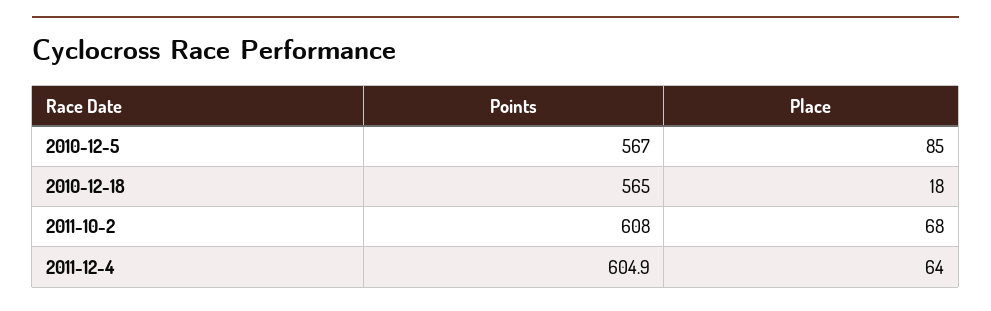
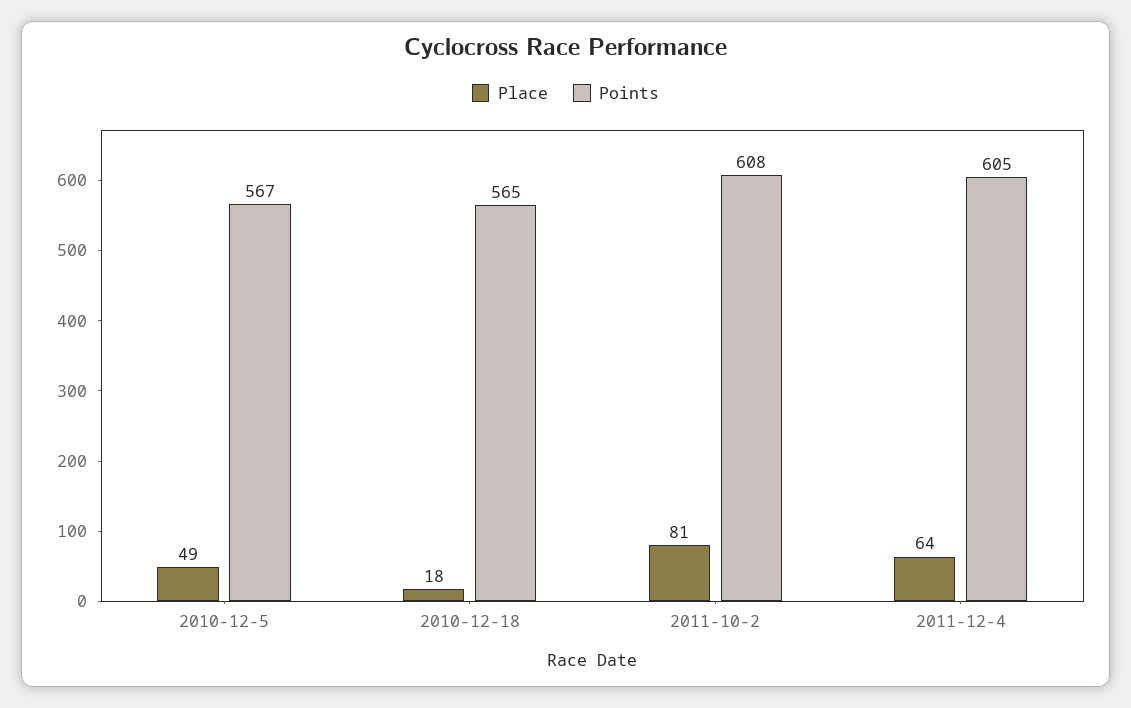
  {
    "Points": {
      "2010-12-5": 567,
      "2010-12-18": 565,
      "2011-10-2": 608,
      "2011-12-4": 604.9
    },
    "Place": {
-     "2010-12-5": 85,
+     "2010-12-5": 49,
      "2010-12-18": 18,
-     "2011-10-2": 68,
+     "2011-10-2": 81,
      "2011-12-4": 64
    }
  }

